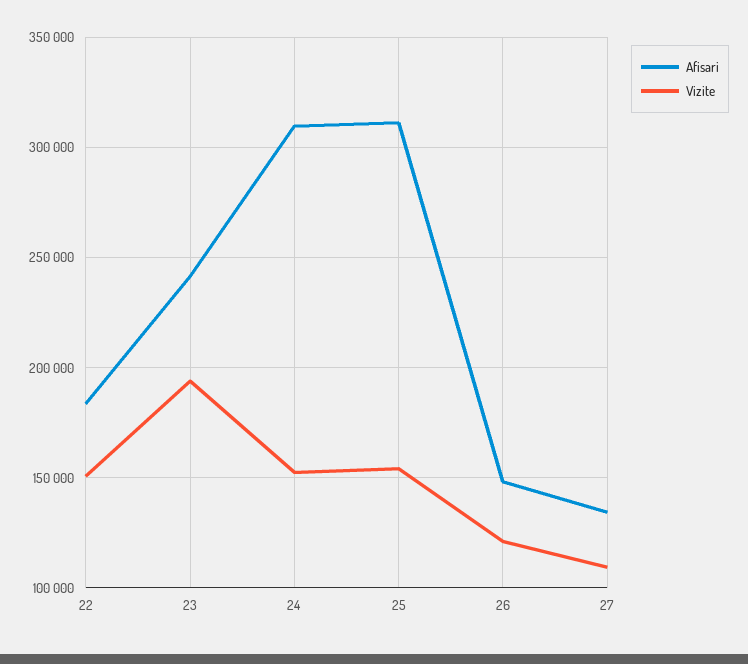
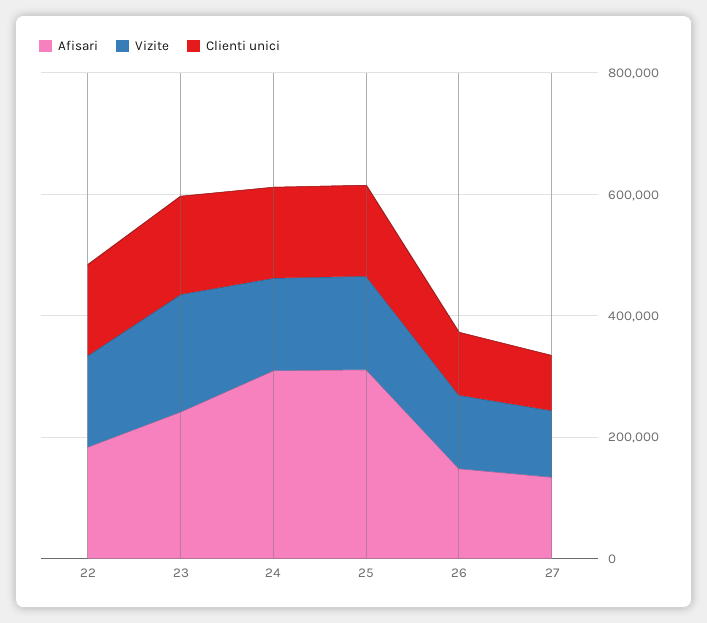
  {
    "Afisari": {
      "22": 185000,
      "23": 240000,
      "24": 310000,
      "25": 310000,
      "26": 150000,
      "27": 135000
    },
    "Vizite": {
      "22": 150000,
      "23": 195000,
      "24": 150000,
      "25": 155000,
      "26": 120000,
      "27": 110000
-   }
+   },
+   "Clienti unici": {
+     "22": 150000,
+     "23": 150000,
+     "24": 150000,
+     "25": 150000,
+     "26": 100000,
+     "27": 100000
+   }
  }

